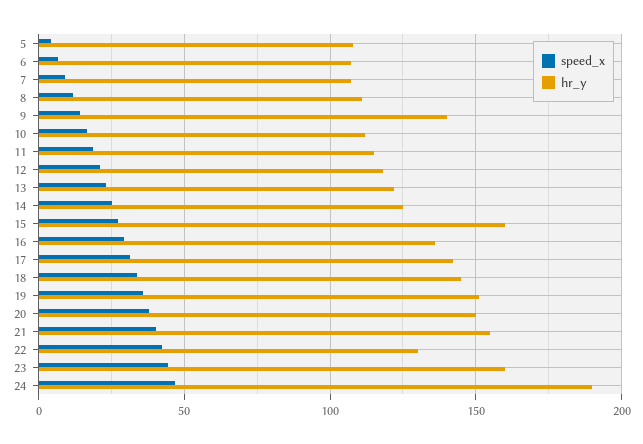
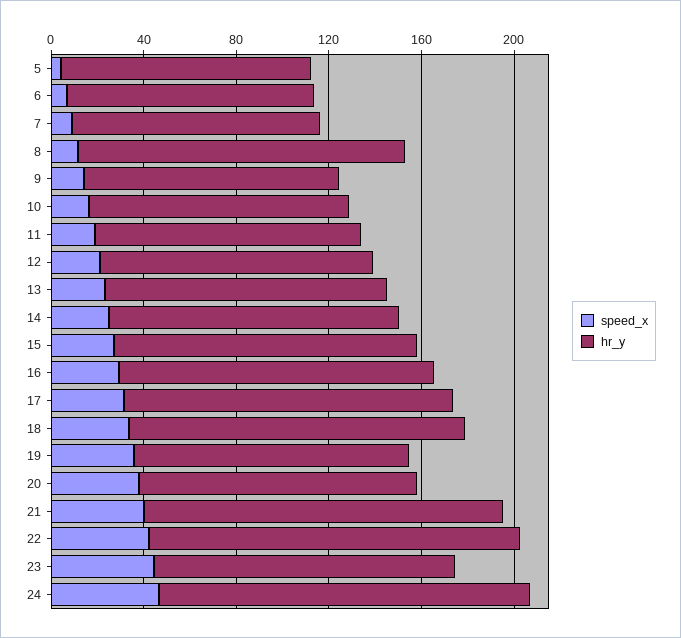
  {
    "speed_x": {
      "5": 5,
      "6": 5,
      "7": 10,
      "8": 10,
      "9": 15,
      "10": 15,
      "11": 20,
      "12": 20,
      "13": 25,
      "14": 25,
      "15": 25,
      "16": 30,
      "17": 30,
      "18": 35,
      "19": 35,
      "20": 40,
      "21": 40,
      "22": 40,
      "23": 45,
      "24": 45
    },
    "hr_y": {
      "5": 110,
      "6": 105,
      "7": 105,
-     "8": 110,
+     "8": 140,
-     "9": 140,
+     "9": 110,
      "10": 110,
      "11": 115,
      "12": 120,
      "13": 120,
      "14": 125,
-     "15": 160,
+     "15": 130,
      "16": 135,
      "17": 140,
      "18": 145,
-     "19": 150,
+     "19": 120,
-     "20": 150,
+     "20": 120,
      "21": 155,
-     "22": 130,
+     "22": 160,
-     "23": 160,
+     "23": 130,
-     "24": 190
+     "24": 160
    }
  }

